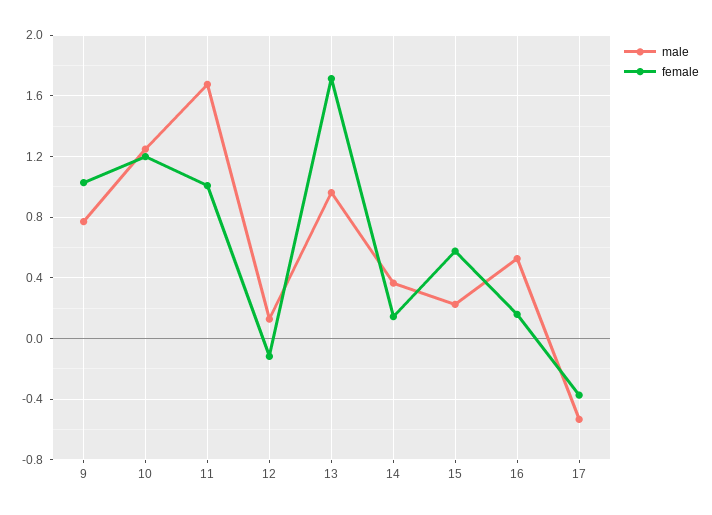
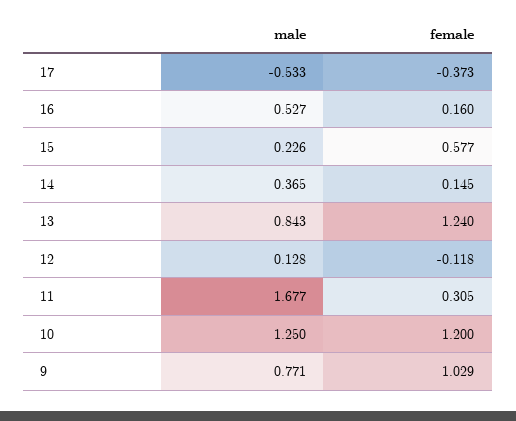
  {
    "male": {
      "9": 0.771,
      "10": 1.25,
      "11": 1.677,
      "12": 0.128,
-     "13": 0.95,
+     "13": 0.843,
      "14": 0.365,
      "15": 0.226,
      "16": 0.527,
      "17": -0.533
    },
    "female": {
      "9": 1.029,
      "10": 1.2,
-     "11": 1,
+     "11": 0.305,
      "12": -0.118,
-     "13": 1.7,
+     "13": 1.24,
      "14": 0.145,
      "15": 0.577,
      "16": 0.16,
      "17": -0.373
    }
  }

